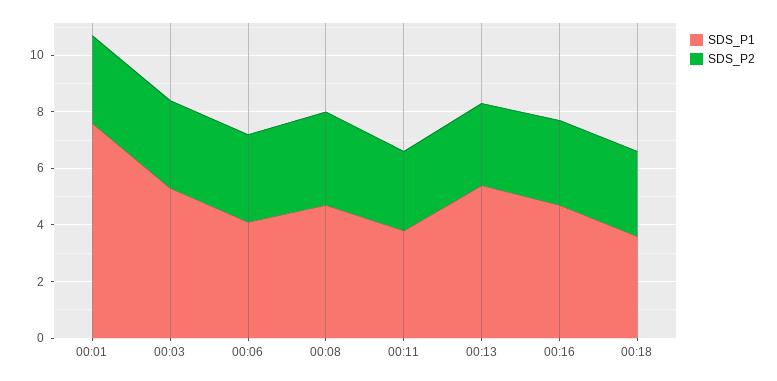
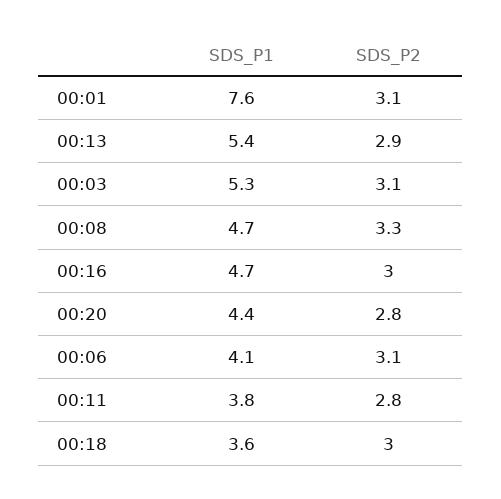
  {
    "SDS_P1": {
      "00:01": 7.6,
      "00:03": 5.3,
      "00:06": 4.1,
      "00:08": 4.7,
      "00:11": 3.8,
      "00:13": 5.4,
      "00:16": 4.7,
-     "00:18": 3.6
+     "00:18": 3.6,
+     "00:20": 4.4
    },
    "SDS_P2": {
      "00:01": 3.1,
      "00:03": 3.1,
      "00:06": 3.1,
      "00:08": 3.3,
      "00:11": 2.8,
      "00:13": 2.9,
      "00:16": 3,
-     "00:18": 3
+     "00:18": 3,
+     "00:20": 2.8
    }
  }

